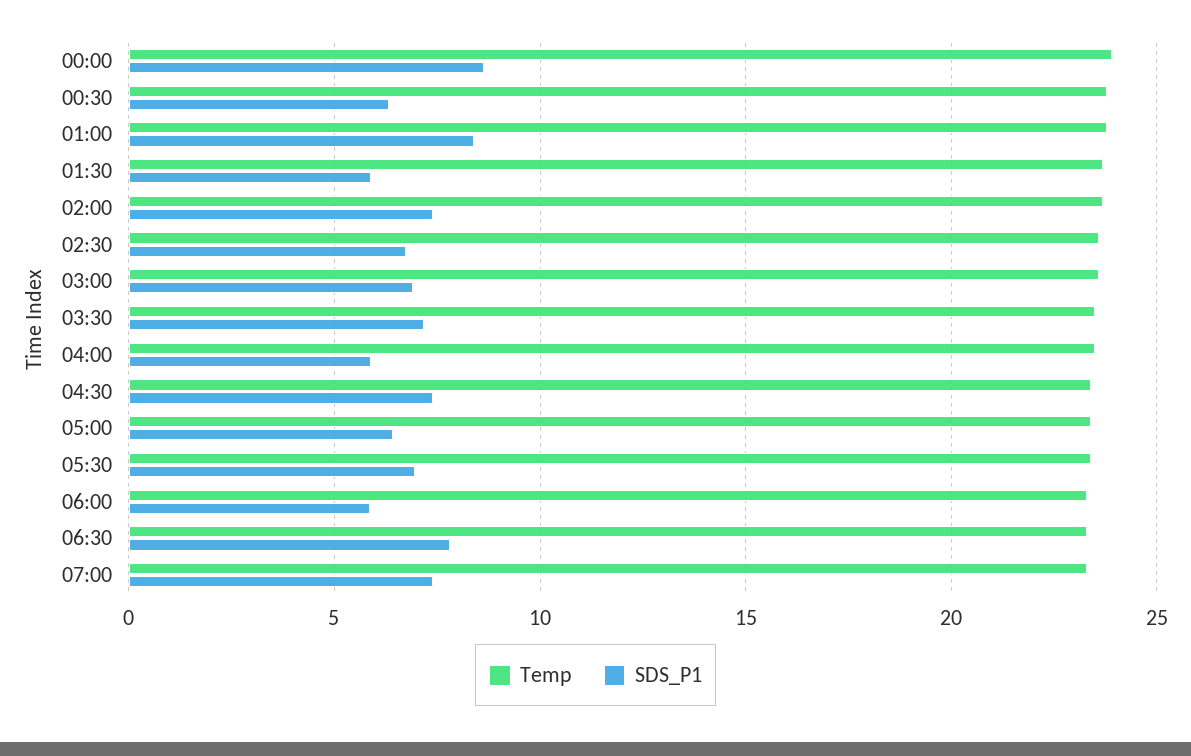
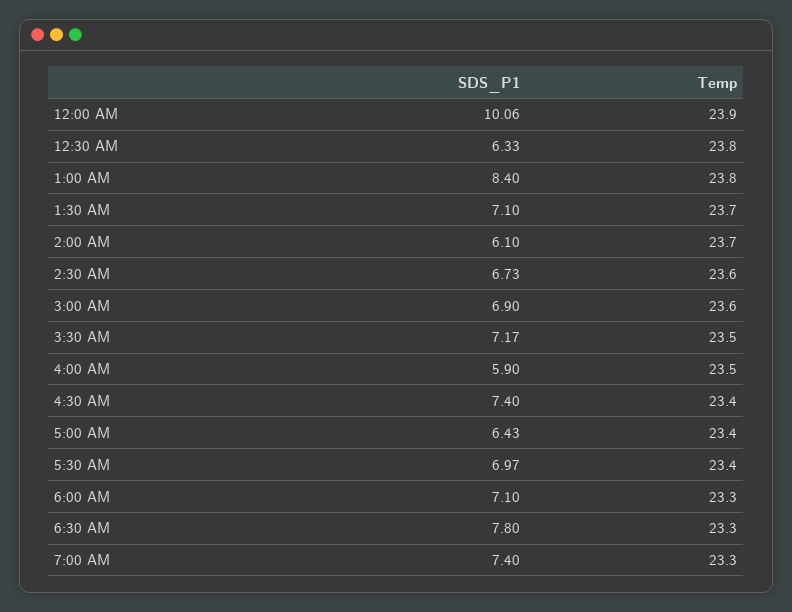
  {
    "Temp": {
      "00:00": 23.9,
      "00:30": 23.8,
      "01:00": 23.8,
      "01:30": 23.7,
      "02:00": 23.7,
      "02:30": 23.6,
      "03:00": 23.6,
      "03:30": 23.5,
      "04:00": 23.5,
      "04:30": 23.4,
      "05:00": 23.4,
      "05:30": 23.4,
      "06:00": 23.3,
      "06:30": 23.3,
      "07:00": 23.3
    },
    "SDS_P1": {
-     "00:00": 8.5,
+     "00:00": 10.06,
      "00:30": 6.33,
      "01:00": 8.4,
-     "01:30": 6,
+     "01:30": 7.1,
-     "02:00": 7.5,
+     "02:00": 6.1,
      "02:30": 6.73,
      "03:00": 6.9,
      "03:30": 7.17,
      "04:00": 5.9,
      "04:30": 7.4,
      "05:00": 6.43,
      "05:30": 6.97,
-     "06:00": 6,
+     "06:00": 7.1,
      "06:30": 7.8,
      "07:00": 7.4
    }
  }

